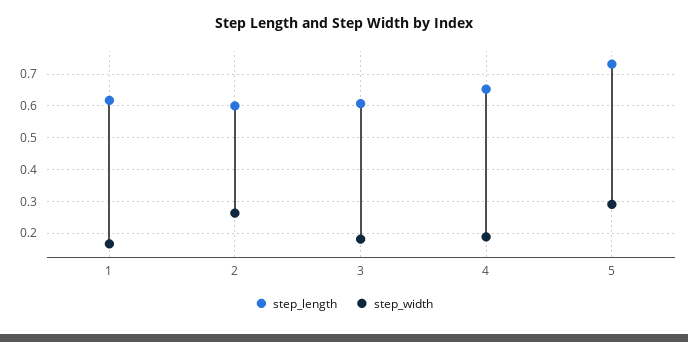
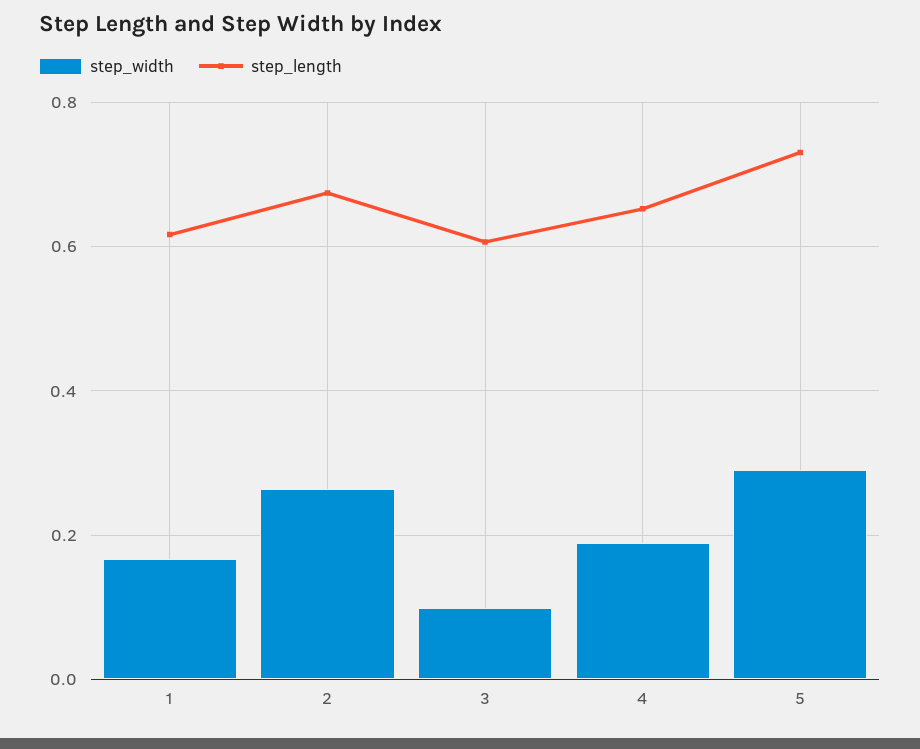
  {
    "step_length": {
      "1": 0.62,
-     "2": 0.6,
+     "2": 0.68,
      "3": 0.6,
      "4": 0.66,
      "5": 0.74
    },
    "step_width": {
      "1": 0.16,
      "2": 0.26,
-     "3": 0.18,
+     "3": 0.1,
      "4": 0.18,
      "5": 0.3
    }
  }

